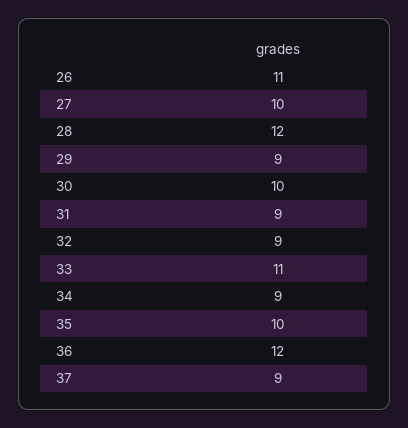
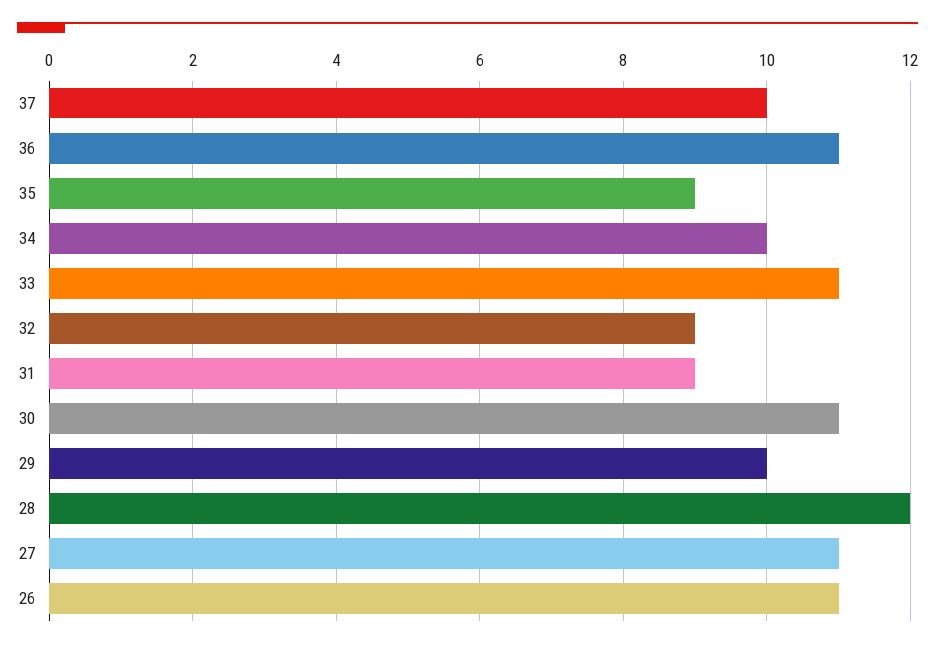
  {
    "26": 11,
-   "27": 10,
+   "27": 11,
    "28": 12,
-   "29": 9,
+   "29": 10,
-   "30": 10,
+   "30": 11,
    "31": 9,
    "32": 9,
    "33": 11,
-   "34": 9,
+   "34": 10,
-   "35": 10,
+   "35": 9,
-   "36": 12,
+   "36": 11,
-   "37": 9
+   "37": 10
  }

